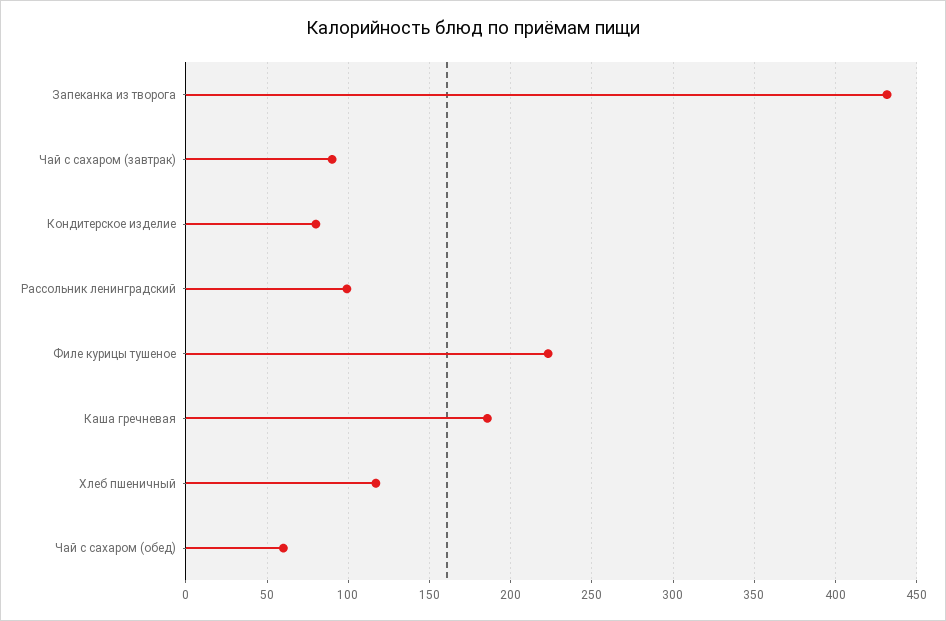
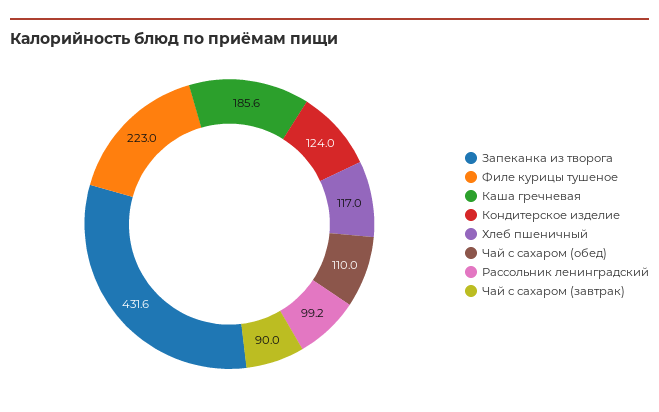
  {
    "Запеканка из творога": 431.6,
    "Чай с сахаром (завтрак)": 90,
-   "Кондитерское изделие": 80,
+   "Кондитерское изделие": 124,
    "Рассольник ленинградский": 99.2,
    "Филе курицы тушеное": 223,
    "Каша гречневая": 185.6,
    "Хлеб пшеничный": 117,
-   "Чай с сахаром (обед)": 60
+   "Чай с сахаром (обед)": 110
  }

